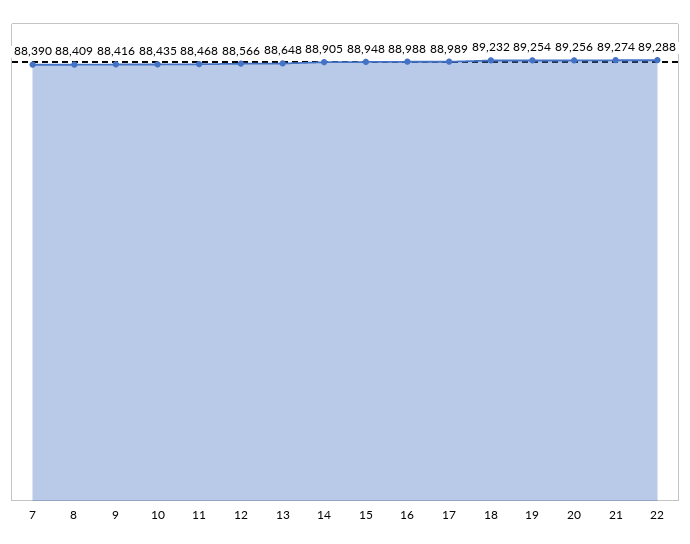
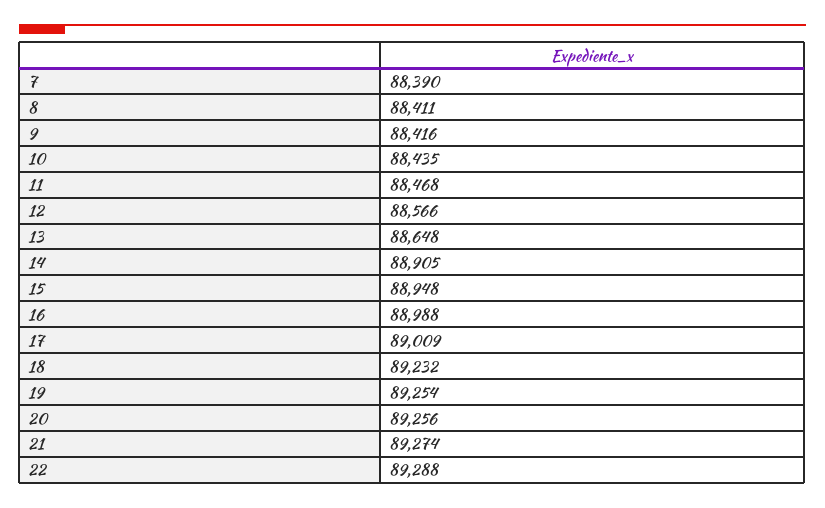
  {
    "7": 88390,
-   "8": 88409,
+   "8": 88411,
    "9": 88416,
    "10": 88435,
    "11": 88468,
    "12": 88566,
    "13": 88648,
    "14": 88905,
    "15": 88948,
    "16": 88988,
-   "17": 88989,
+   "17": 89009,
    "18": 89232,
    "19": 89254,
    "20": 89256,
    "21": 89274,
    "22": 89288
  }

